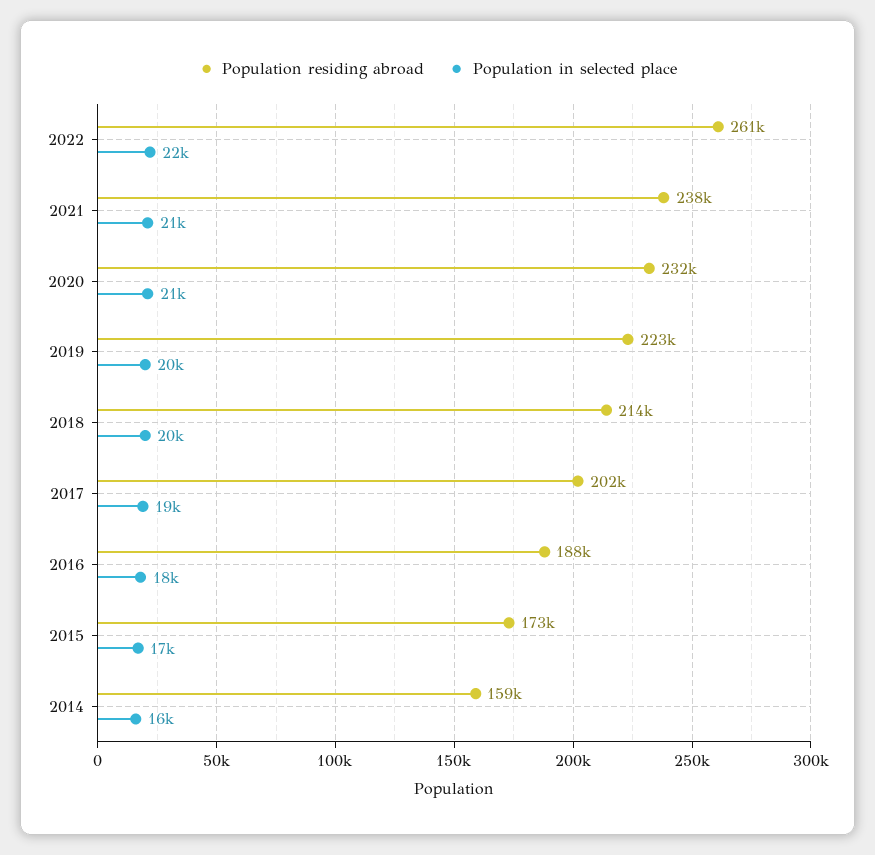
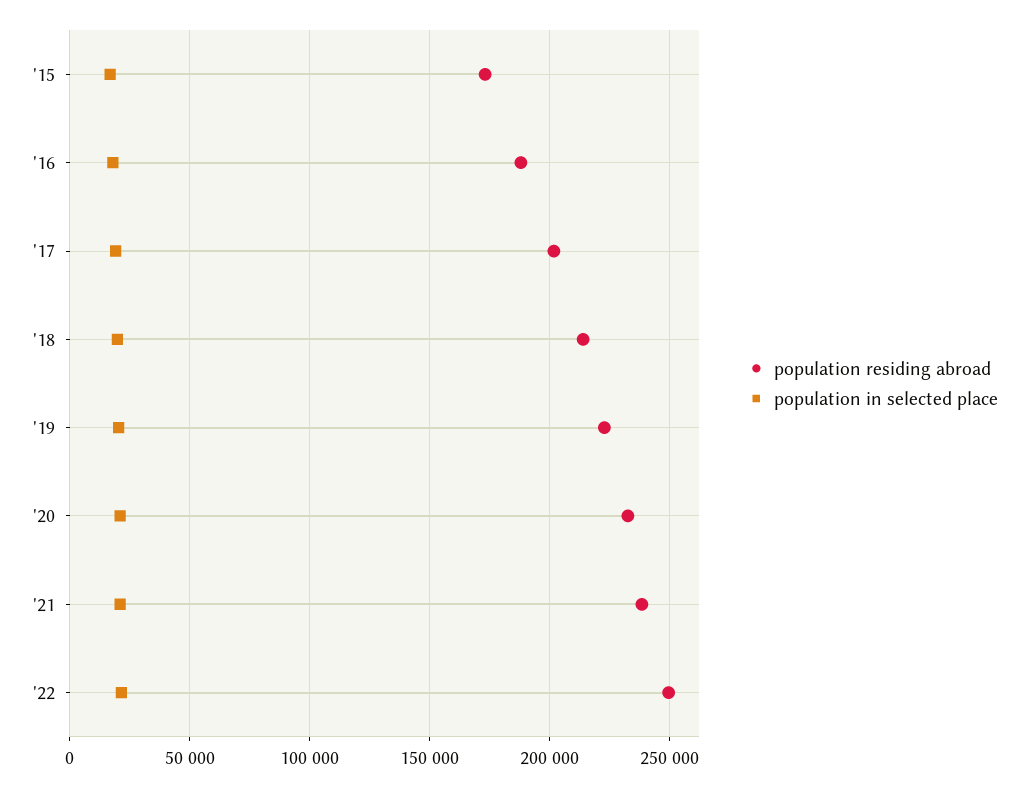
  {
    "Population residing abroad": {
-     "2022": 261000,
+     "2022": 250000,
      "2021": 238000,
      "2020": 232000,
      "2019": 223000,
      "2018": 214000,
      "2017": 202000,
      "2016": 188000,
-     "2015": 173000,
+     "2015": 173000
-     "2014": 159000
    },
    "Population in selected place": {
      "2022": 22000,
      "2021": 21000,
      "2020": 21000,
      "2019": 20000,
      "2018": 20000,
      "2017": 19000,
      "2016": 18000,
-     "2015": 17000,
+     "2015": 17000
-     "2014": 16000
    }
  }

